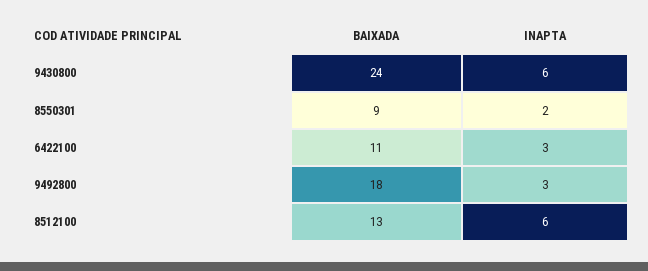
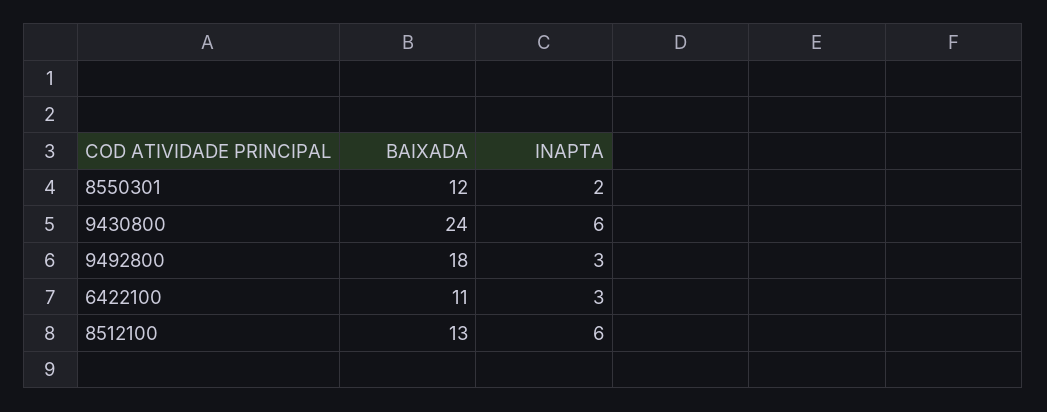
  {
    "BAIXADA": {
      "9430800": 24,
-     "8550301": 9,
+     "8550301": 12,
      "6422100": 11,
      "9492800": 18,
      "8512100": 13
    },
    "INAPTA": {
      "9430800": 6,
      "8550301": 2,
      "6422100": 3,
      "9492800": 3,
      "8512100": 6
    }
  }

